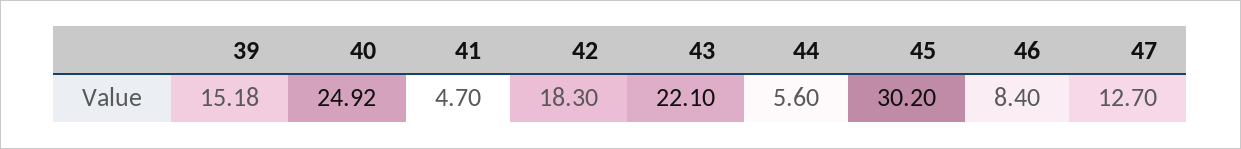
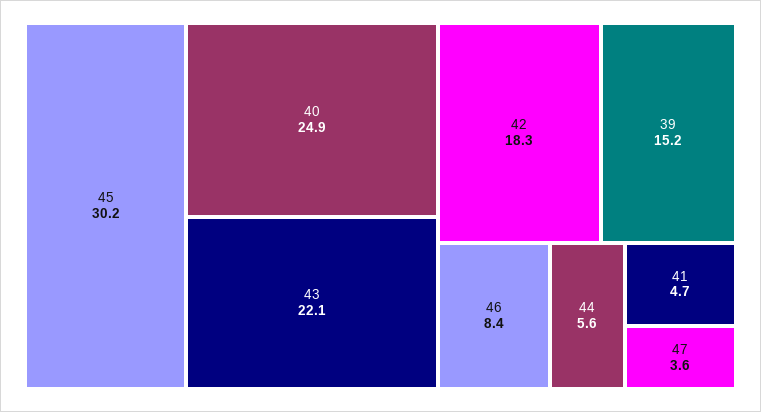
  {
    "39": 15.18,
    "40": 24.92,
    "41": 4.7,
    "42": 18.3,
    "43": 22.1,
    "44": 5.6,
    "45": 30.2,
    "46": 8.4,
-   "47": 12.7
+   "47": 3.6
  }

